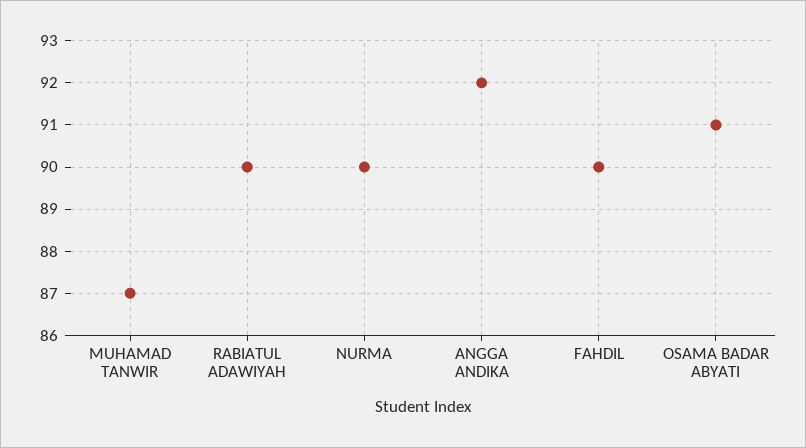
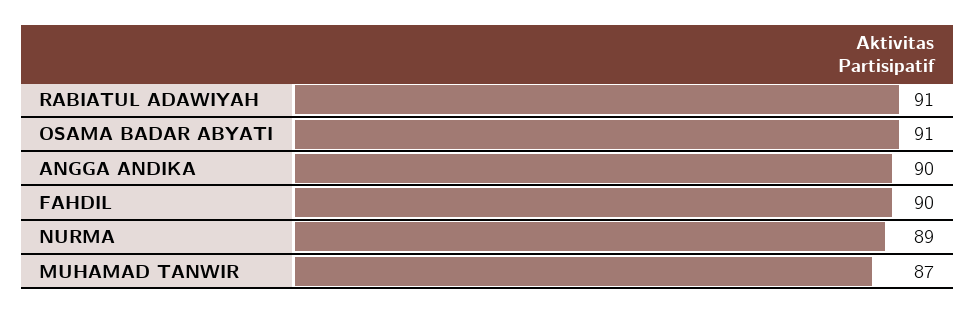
  {
    "MUHAMAD TANWIR": 87,
-   "RABIATUL ADAWIYAH": 90,
+   "RABIATUL ADAWIYAH": 91,
-   "NURMA": 90,
+   "NURMA": 89,
-   "ANGGA ANDIKA": 92,
+   "ANGGA ANDIKA": 90,
    "FAHDIL": 90,
    "OSAMA BADAR ABYATI": 91
  }

